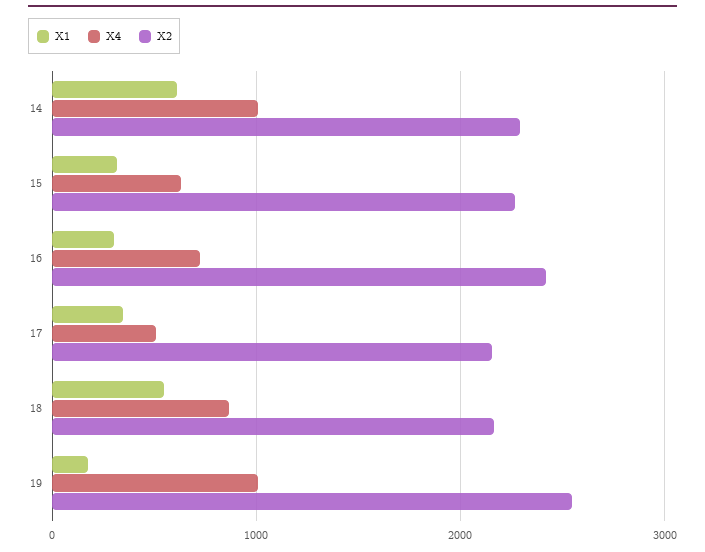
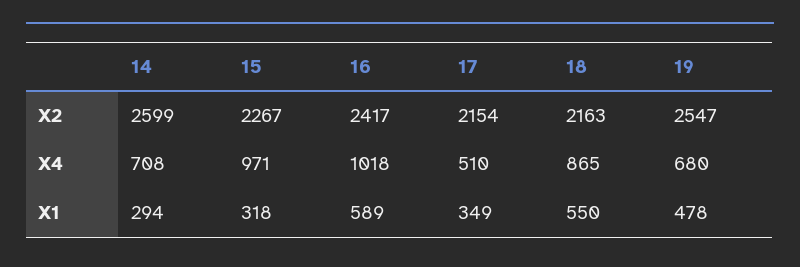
  {
    "X1": {
-     "14": 600,
+     "14": 294,
      "15": 318,
-     "16": 300,
+     "16": 589,
      "17": 349,
      "18": 550,
-     "19": 200
+     "19": 478
    },
    "X4": {
-     "14": 1000,
+     "14": 708,
-     "15": 600,
+     "15": 971,
-     "16": 700,
+     "16": 1018,
      "17": 510,
      "18": 865,
-     "19": 1000
+     "19": 680
    },
    "X2": {
-     "14": 2300,
+     "14": 2599,
      "15": 2267,
      "16": 2417,
      "17": 2154,
      "18": 2163,
      "19": 2547
    }
  }

